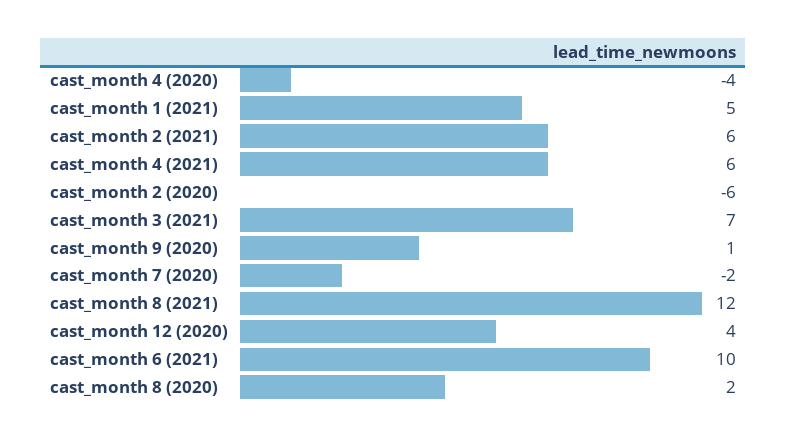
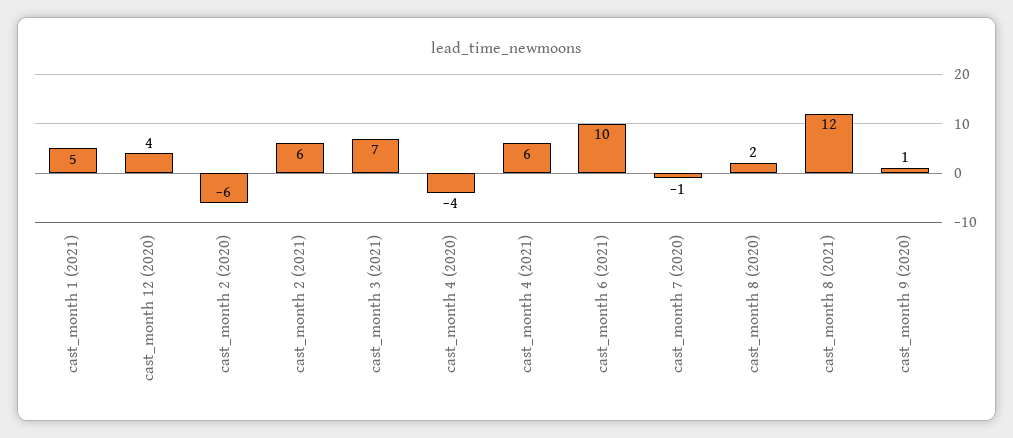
  {
    "cast_month 4 (2020)": -4,
    "cast_month 1 (2021)": 5,
    "cast_month 2 (2021)": 6,
    "cast_month 4 (2021)": 6,
    "cast_month 2 (2020)": -6,
    "cast_month 3 (2021)": 7,
    "cast_month 9 (2020)": 1,
-   "cast_month 7 (2020)": -2,
+   "cast_month 7 (2020)": -1,
    "cast_month 8 (2021)": 12,
    "cast_month 12 (2020)": 4,
    "cast_month 6 (2021)": 10,
    "cast_month 8 (2020)": 2
  }

